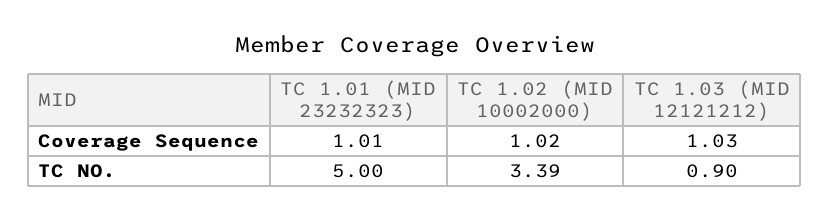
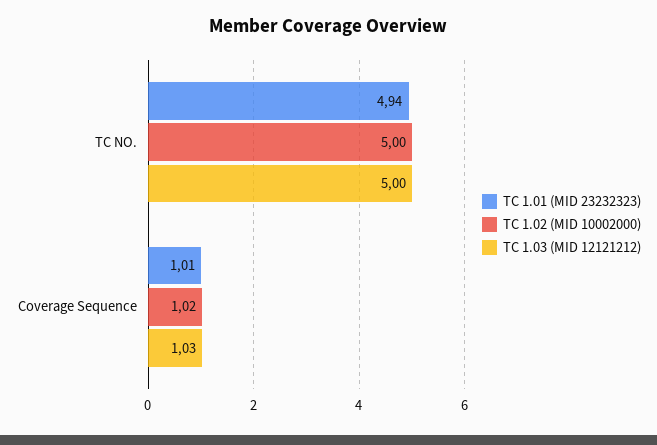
  {
    "TC 1.01 (MID 23232323)": {
      "Coverage Sequence": 1.01,
-     "TC NO.": 5
+     "TC NO.": 4.94
    },
    "TC 1.02 (MID 10002000)": {
      "Coverage Sequence": 1.02,
-     "TC NO.": 3.39
+     "TC NO.": 5
    },
    "TC 1.03 (MID 12121212)": {
      "Coverage Sequence": 1.03,
-     "TC NO.": 0.9
+     "TC NO.": 5
    }
  }

